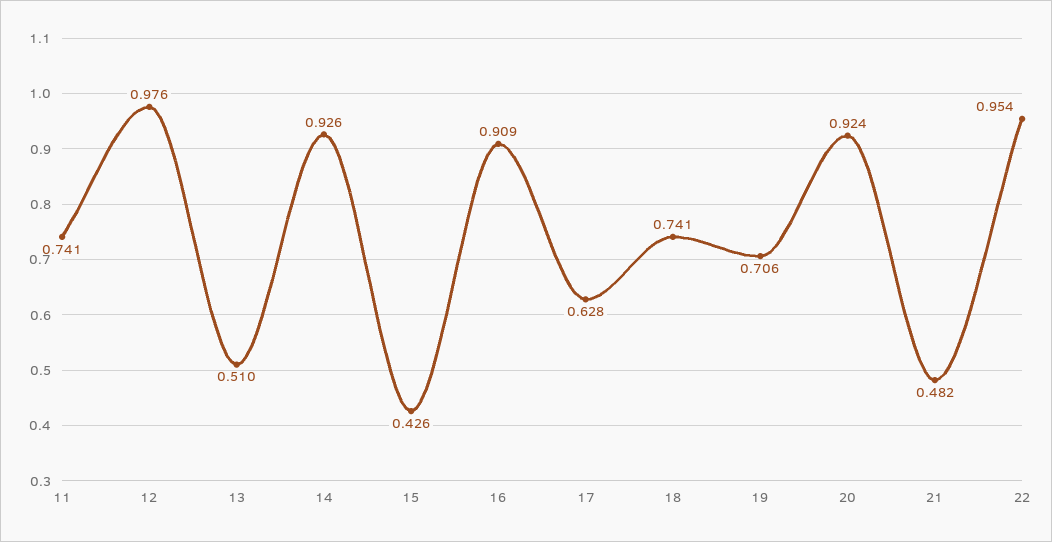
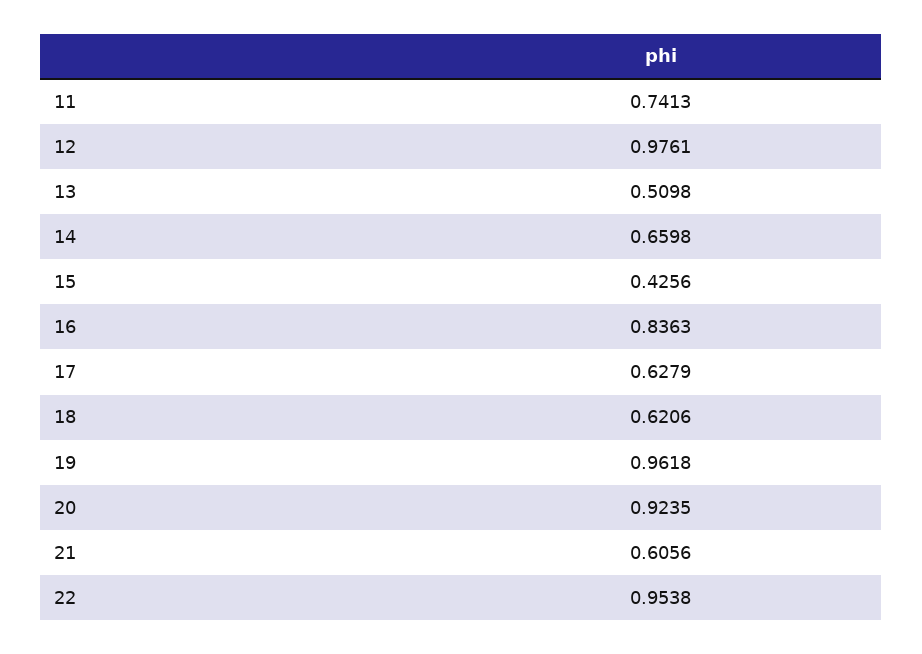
  {
    "11": 0.7413,
    "12": 0.9761,
    "13": 0.5098,
-   "14": 0.926,
+   "14": 0.6598,
    "15": 0.4256,
-   "16": 0.909,
+   "16": 0.8363,
    "17": 0.6279,
-   "18": 0.741,
+   "18": 0.6206,
-   "19": 0.706,
+   "19": 0.9618,
    "20": 0.9235,
-   "21": 0.482,
+   "21": 0.6056,
    "22": 0.9538
  }

